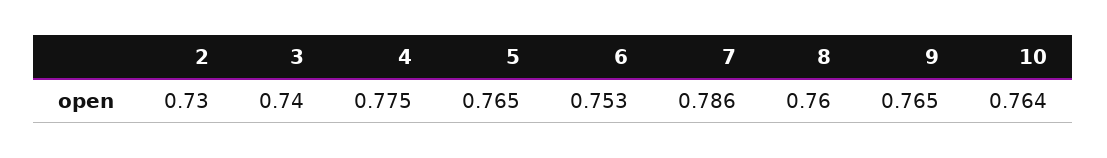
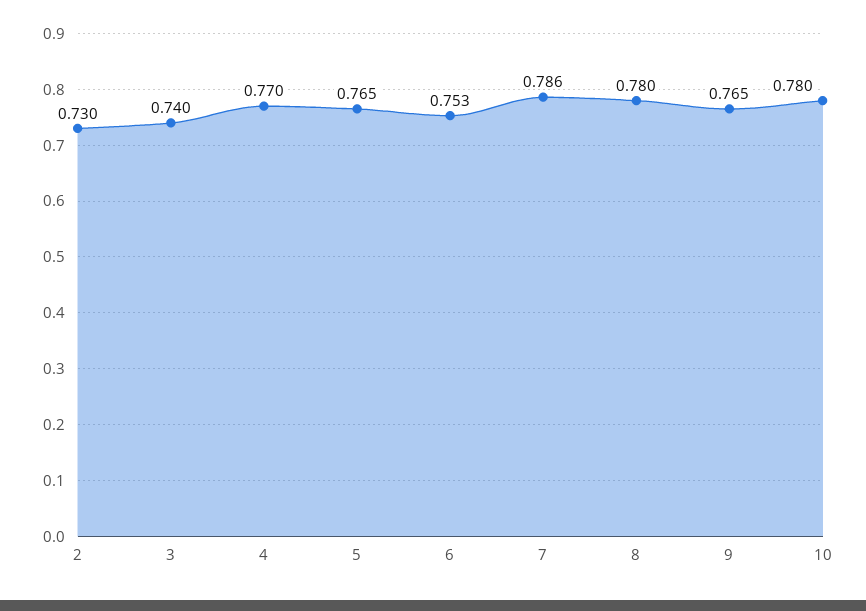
  {
    "2": 0.73,
    "3": 0.74,
-   "4": 0.775,
+   "4": 0.77,
    "5": 0.765,
    "6": 0.753,
    "7": 0.786,
-   "8": 0.76,
+   "8": 0.78,
    "9": 0.765,
-   "10": 0.764
+   "10": 0.78
  }

